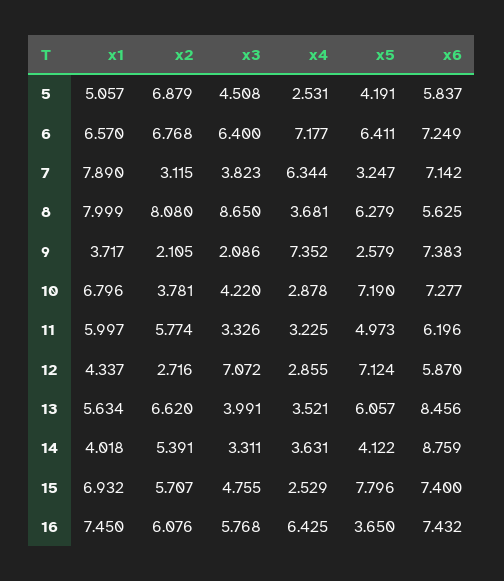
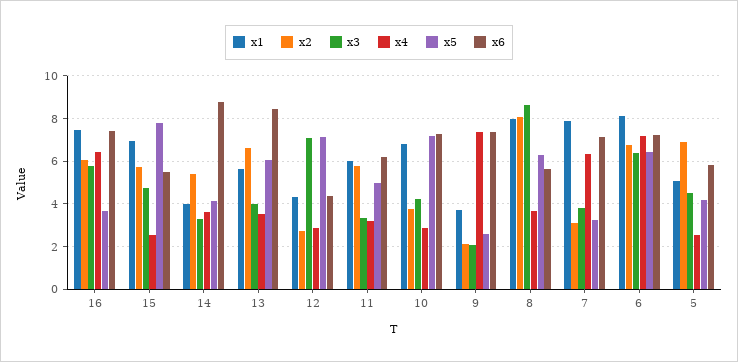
  {
    "x1": {
      "5": 5.057,
-     "6": 6.57,
+     "6": 8,
      "7": 7.89,
      "8": 7.999,
      "9": 3.717,
      "10": 6.796,
      "11": 5.997,
      "12": 4.337,
      "13": 5.634,
      "14": 4.018,
      "15": 6.932,
      "16": 7.45
    },
    "x2": {
      "5": 6.879,
      "6": 6.768,
      "7": 3.115,
      "8": 8.08,
      "9": 2.105,
      "10": 3.781,
      "11": 5.774,
      "12": 2.716,
      "13": 6.62,
      "14": 5.391,
      "15": 5.707,
      "16": 6.076
    },
    "x3": {
      "5": 4.508,
      "6": 6.4,
      "7": 3.823,
      "8": 8.65,
      "9": 2.086,
      "10": 4.22,
      "11": 3.326,
      "12": 7.072,
      "13": 3.991,
      "14": 3.311,
      "15": 4.755,
      "16": 5.768
    },
    "x4": {
      "5": 2.531,
      "6": 7.177,
      "7": 6.344,
      "8": 3.681,
      "9": 7.352,
      "10": 2.878,
      "11": 3.225,
      "12": 2.855,
      "13": 3.521,
      "14": 3.631,
      "15": 2.529,
      "16": 6.425
    },
    "x5": {
      "5": 4.191,
      "6": 6.411,
      "7": 3.247,
      "8": 6.279,
      "9": 2.579,
      "10": 7.19,
      "11": 4.973,
      "12": 7.124,
      "13": 6.057,
      "14": 4.122,
      "15": 7.796,
      "16": 3.65
    },
    "x6": {
      "5": 5.837,
      "6": 7.249,
      "7": 7.142,
      "8": 5.625,
      "9": 7.383,
      "10": 7.277,
      "11": 6.196,
-     "12": 5.87,
+     "12": 4.5,
      "13": 8.456,
      "14": 8.759,
-     "15": 7.4,
+     "15": 5.5,
      "16": 7.432
    }
  }

